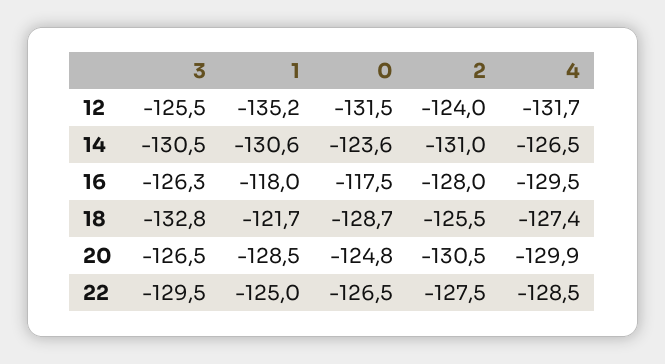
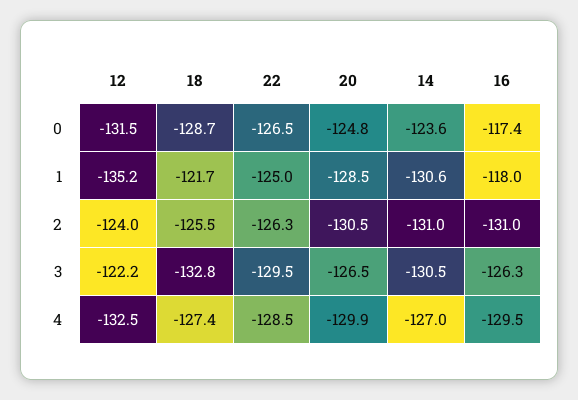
  {
    "3": {
-     "12": -125.5,
+     "12": -122.2,
      "14": -130.5,
      "16": -126.3,
      "18": -132.8,
      "20": -126.5,
      "22": -129.5
    },
    "1": {
      "12": -135.2,
      "14": -130.6,
      "16": -118,
      "18": -121.7,
      "20": -128.5,
      "22": -125
    },
    "0": {
      "12": -131.5,
      "14": -123.6,
-     "16": -117.5,
+     "16": -117.4,
      "18": -128.7,
      "20": -124.8,
      "22": -126.5
    },
    "2": {
      "12": -124,
      "14": -131,
-     "16": -128,
+     "16": -131,
      "18": -125.5,
      "20": -130.5,
-     "22": -127.5
+     "22": -126.3
    },
    "4": {
-     "12": -131.7,
+     "12": -132.5,
-     "14": -126.5,
+     "14": -127,
      "16": -129.5,
      "18": -127.4,
      "20": -129.9,
      "22": -128.5
    }
  }

